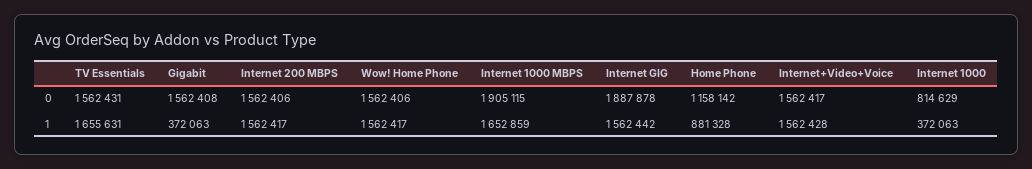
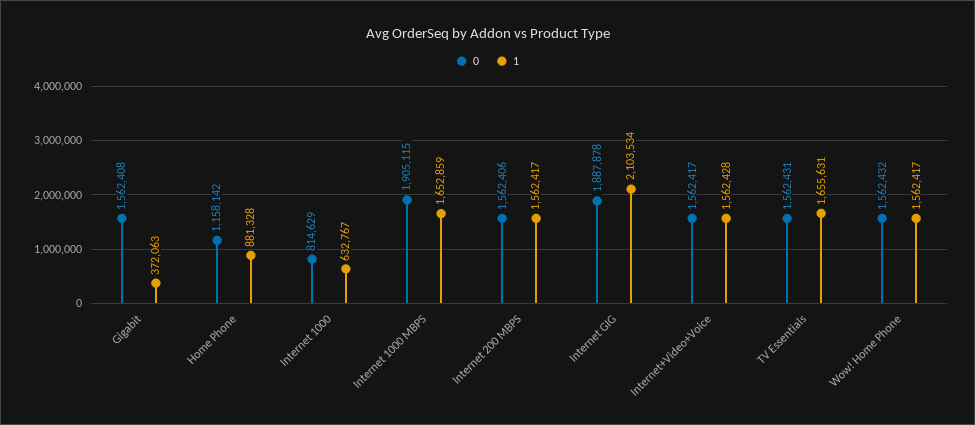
  {
    "0": {
      "TV Essentials": 1562431,
      "Gigabit": 1562408,
      "Internet 200 MBPS": 1562406,
-     "Wow! Home Phone": 1562406,
+     "Wow! Home Phone": 1562432,
      "Internet 1000 MBPS": 1905115,
      "Internet GIG": 1887878,
      "Home Phone": 1158142,
      "Internet+Video+Voice": 1562417,
      "Internet 1000": 814629
    },
    "1": {
      "TV Essentials": 1655631,
      "Gigabit": 372063,
      "Internet 200 MBPS": 1562417,
      "Wow! Home Phone": 1562417,
      "Internet 1000 MBPS": 1652859,
-     "Internet GIG": 1562442,
+     "Internet GIG": 2103534,
      "Home Phone": 881328,
      "Internet+Video+Voice": 1562428,
-     "Internet 1000": 372063
+     "Internet 1000": 632767
    }
  }

